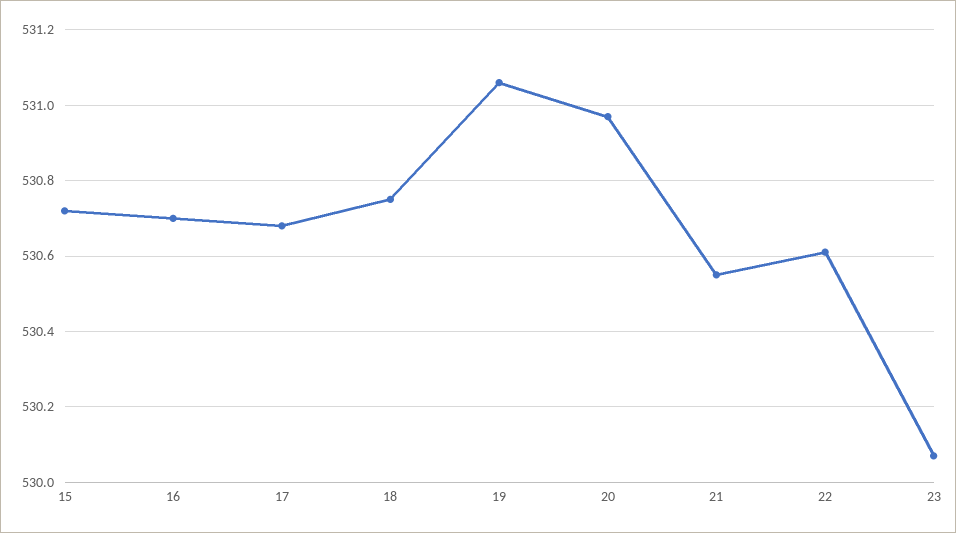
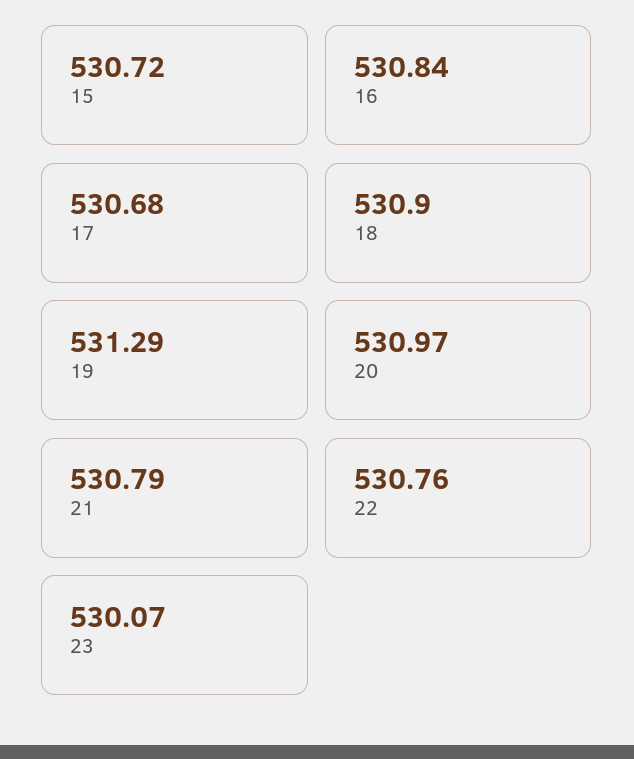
  {
    "15": 530.72,
-   "16": 530.7,
+   "16": 530.84,
    "17": 530.68,
-   "18": 530.75,
+   "18": 530.9,
-   "19": 531.05,
+   "19": 531.29,
    "20": 530.97,
-   "21": 530.55,
+   "21": 530.79,
-   "22": 530.6,
+   "22": 530.76,
    "23": 530.07
  }

